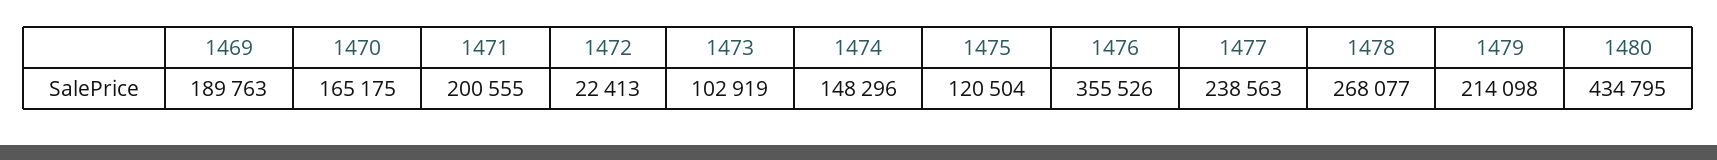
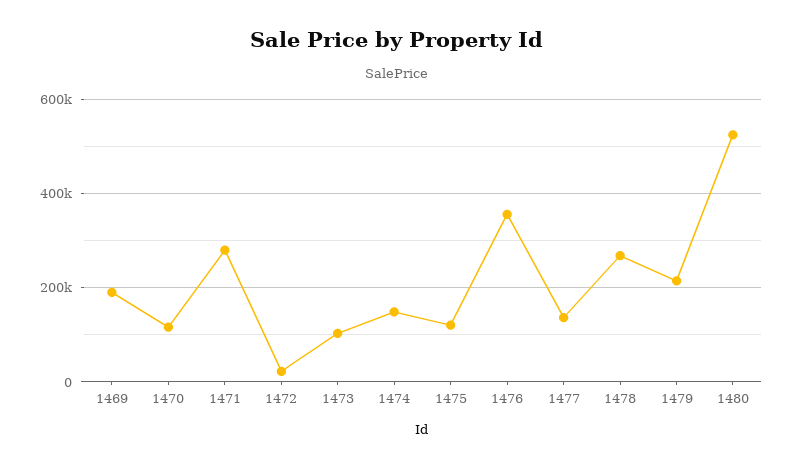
  {
    "1469": 189763,
-   "1470": 165175,
+   "1470": 120000,
-   "1471": 200555,
+   "1471": 280000,
    "1472": 22413,
    "1473": 102919,
    "1474": 148296,
    "1475": 120504,
    "1476": 355526,
-   "1477": 238563,
+   "1477": 140000,
    "1478": 268077,
    "1479": 214098,
-   "1480": 434795
+   "1480": 520000
  }

